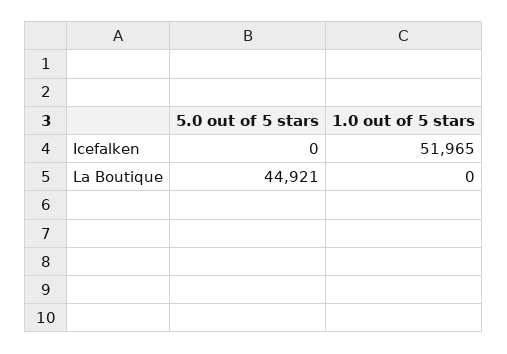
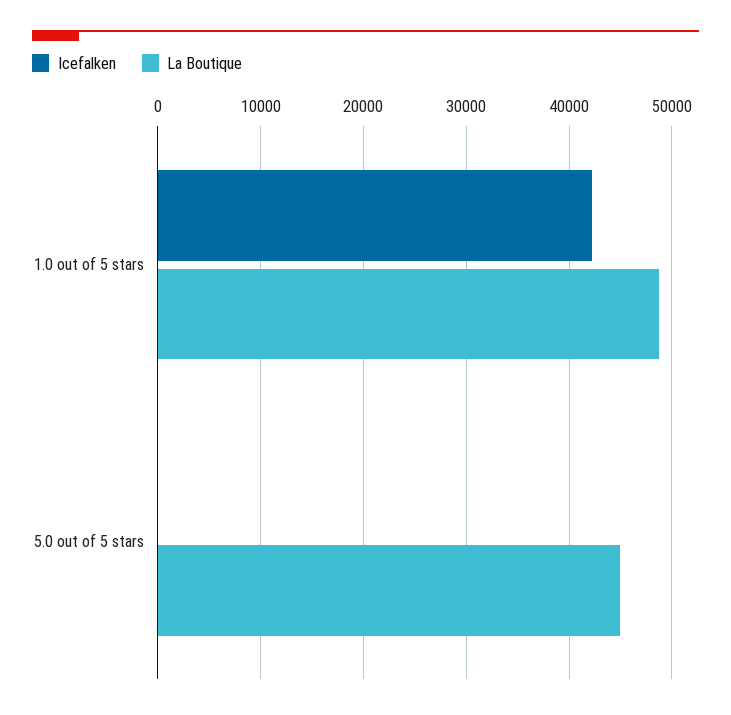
  {
    "Icefalken": {
      "5.0 out of 5 stars": 0,
-     "1.0 out of 5 stars": 51965
+     "1.0 out of 5 stars": 42000
    },
    "La Boutique": {
      "5.0 out of 5 stars": 44921,
-     "1.0 out of 5 stars": 0
+     "1.0 out of 5 stars": 49000
    }
  }

